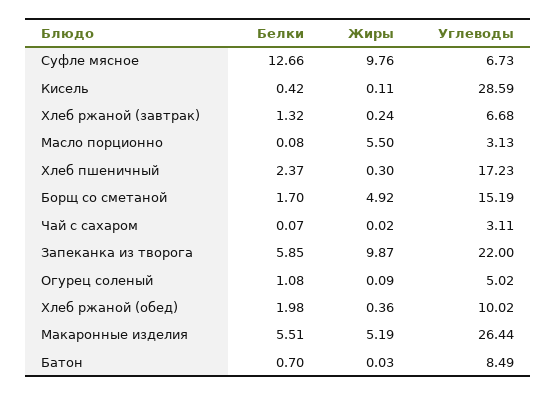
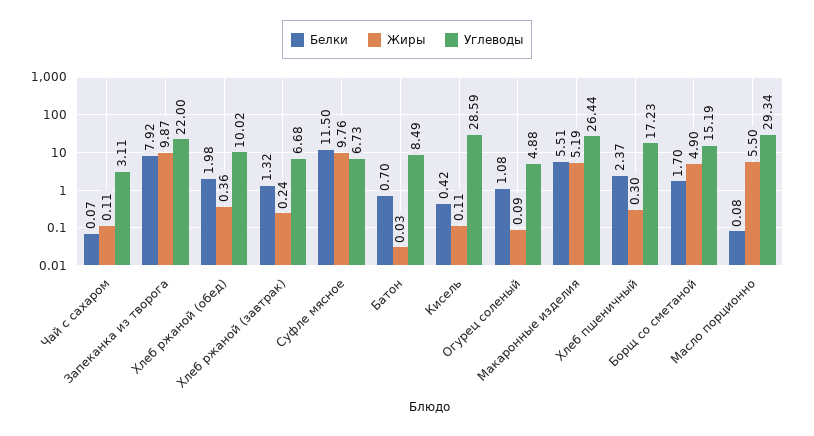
  {
    "Белки": {
-     "Суфле мясное": 12.66,
+     "Суфле мясное": 11.5,
      "Кисель": 0.42,
      "Хлеб ржаной (завтрак)": 1.32,
      "Масло порционно": 0.08,
      "Хлеб пшеничный": 2.37,
      "Борщ со сметаной": 1.7,
      "Чай с сахаром": 0.07,
-     "Запеканка из творога": 5.85,
+     "Запеканка из творога": 7.92,
      "Огурец соленый": 1.08,
      "Хлеб ржаной (обед)": 1.98,
      "Макаронные изделия": 5.51,
      "Батон": 0.7
    },
    "Жиры": {
      "Суфле мясное": 9.76,
      "Кисель": 0.11,
      "Хлеб ржаной (завтрак)": 0.24,
      "Масло порционно": 5.5,
      "Хлеб пшеничный": 0.3,
-     "Борщ со сметаной": 4.92,
+     "Борщ со сметаной": 4.9,
-     "Чай с сахаром": 0.02,
+     "Чай с сахаром": 0.11,
      "Запеканка из творога": 9.87,
      "Огурец соленый": 0.09,
      "Хлеб ржаной (обед)": 0.36,
      "Макаронные изделия": 5.19,
      "Батон": 0.03
    },
    "Углеводы": {
      "Суфле мясное": 6.73,
      "Кисель": 28.59,
      "Хлеб ржаной (завтрак)": 6.68,
-     "Масло порционно": 3.13,
+     "Масло порционно": 29.34,
      "Хлеб пшеничный": 17.23,
      "Борщ со сметаной": 15.19,
      "Чай с сахаром": 3.11,
      "Запеканка из творога": 22,
-     "Огурец соленый": 5.02,
+     "Огурец соленый": 4.88,
      "Хлеб ржаной (обед)": 10.02,
      "Макаронные изделия": 26.44,
      "Батон": 8.49
    }
  }

